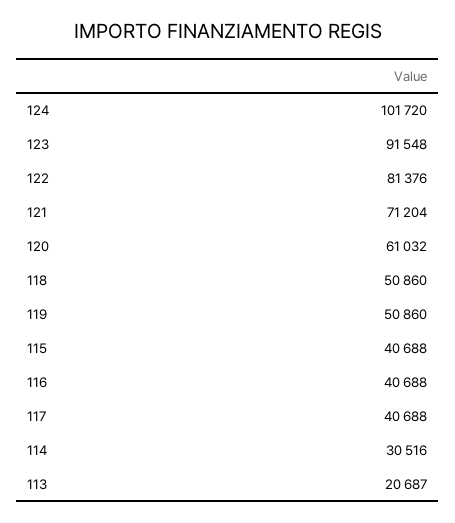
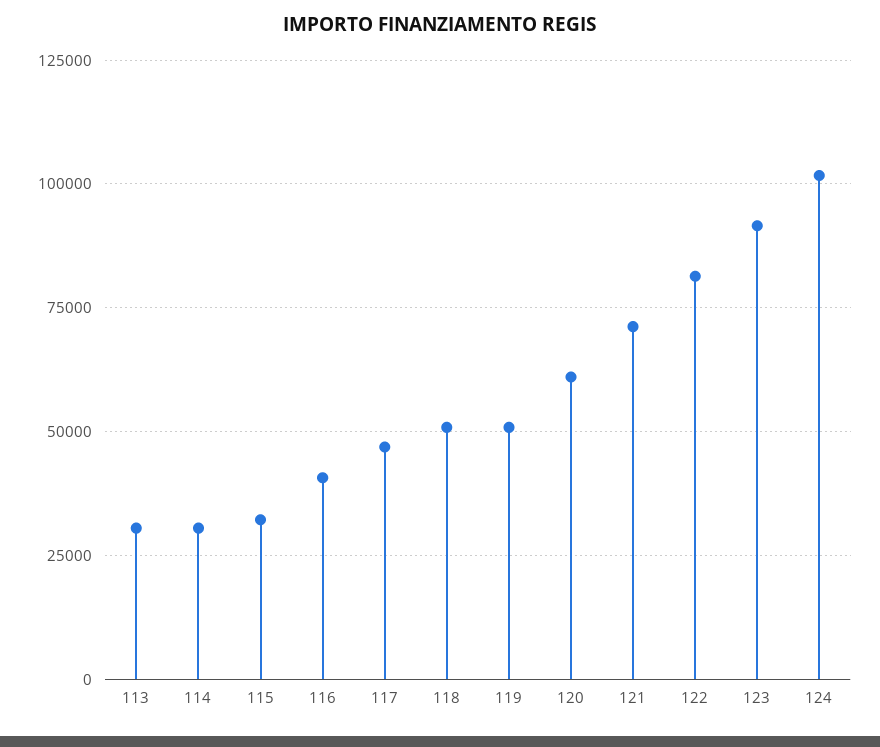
  {
    "124": 101720,
    "123": 91548,
    "122": 81376,
    "121": 71204,
    "120": 61032,
    "118": 50860,
    "119": 50860,
-   "115": 40688,
+   "115": 32500,
    "116": 40688,
-   "117": 40688,
+   "117": 47500,
    "114": 30516,
-   "113": 20687
+   "113": 30000
  }

